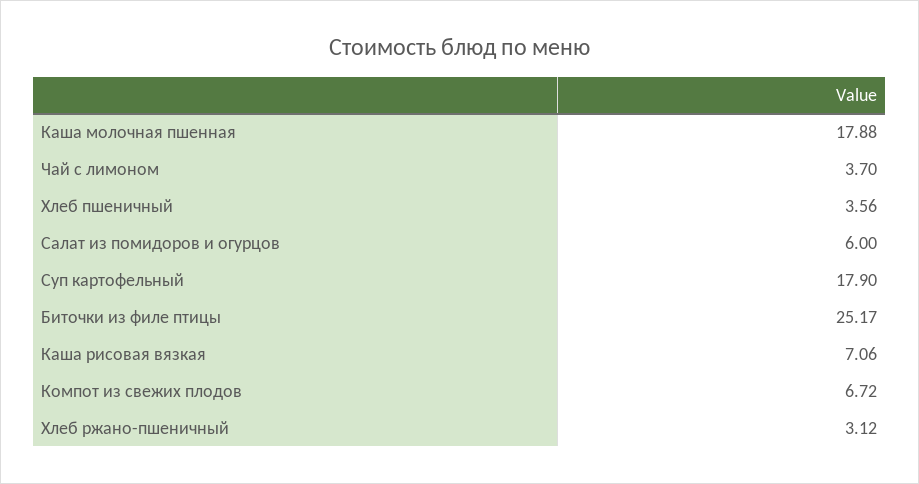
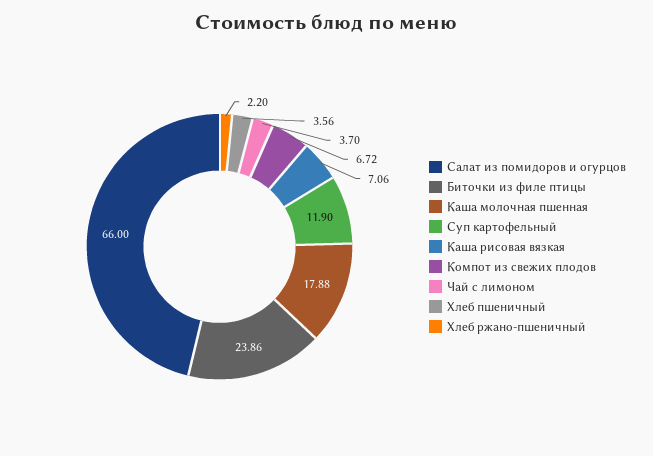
  {
    "Каша молочная пшенная": 17.88,
    "Чай с лимоном": 3.7,
    "Хлеб пшеничный": 3.56,
-   "Салат из помидоров и огурцов": 6,
+   "Салат из помидоров и огурцов": 66,
-   "Суп картофельный": 17.9,
+   "Суп картофельный": 11.9,
-   "Биточки из филе птицы": 25.17,
+   "Биточки из филе птицы": 23.86,
    "Каша рисовая вязкая": 7.06,
    "Компот из свежих плодов": 6.72,
-   "Хлеб ржано-пшеничный": 3.12
+   "Хлеб ржано-пшеничный": 2.2
  }

